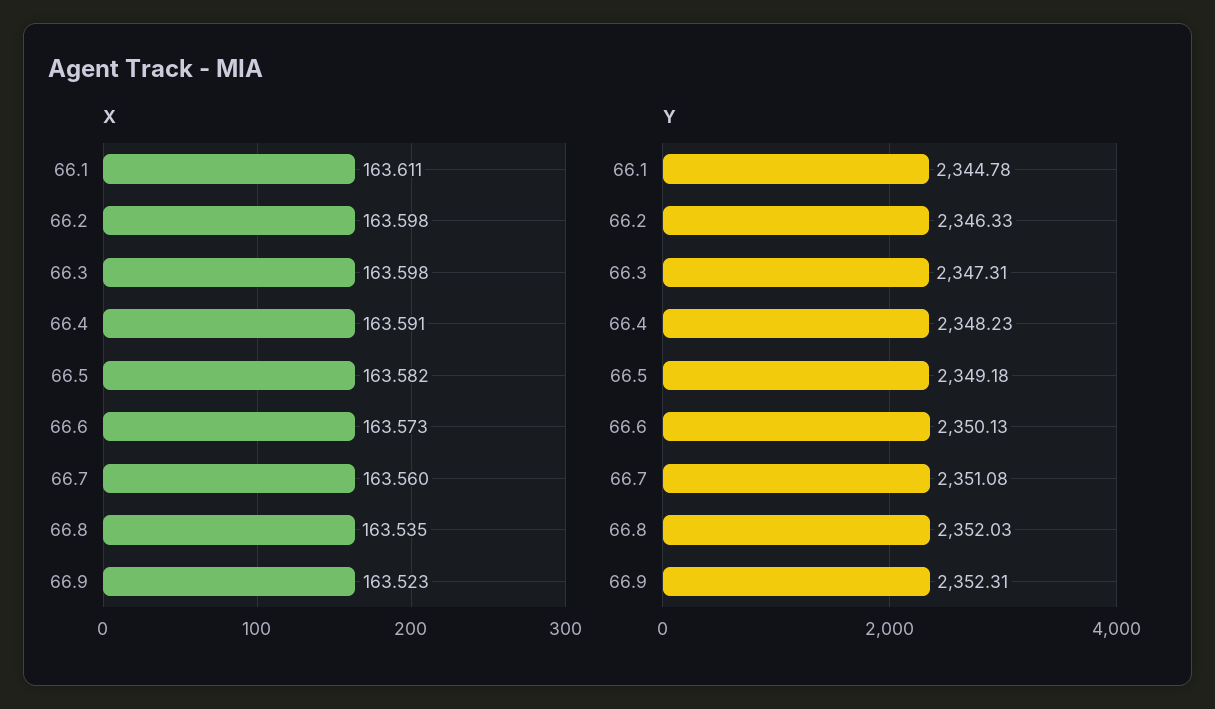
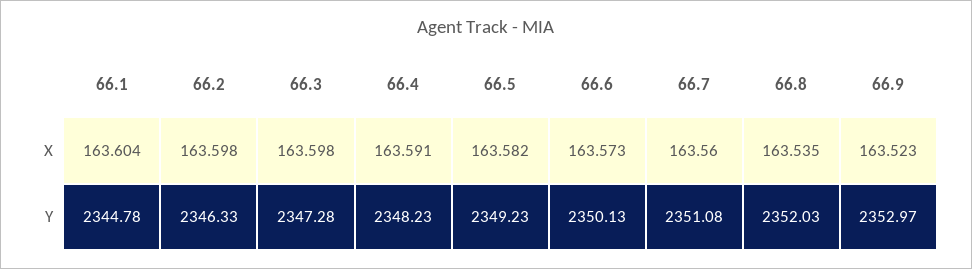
  {
    "X": {
-     "66.1": 163.611,
+     "66.1": 163.604,
      "66.2": 163.598,
      "66.3": 163.598,
      "66.4": 163.591,
      "66.5": 163.582,
      "66.6": 163.573,
      "66.7": 163.56,
      "66.8": 163.535,
      "66.9": 163.523
    },
    "Y": {
      "66.1": 2344.78,
      "66.2": 2346.33,
-     "66.3": 2347.31,
+     "66.3": 2347.28,
      "66.4": 2348.23,
-     "66.5": 2349.18,
+     "66.5": 2349.23,
      "66.6": 2350.13,
      "66.7": 2351.08,
      "66.8": 2352.03,
-     "66.9": 2352.31
+     "66.9": 2352.97
    }
  }

